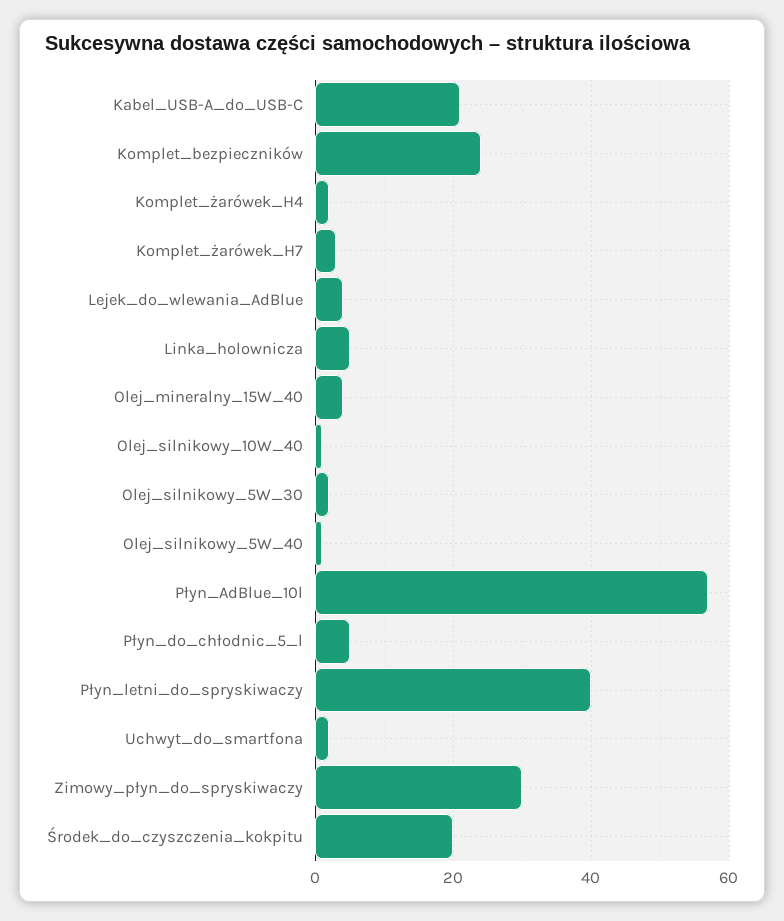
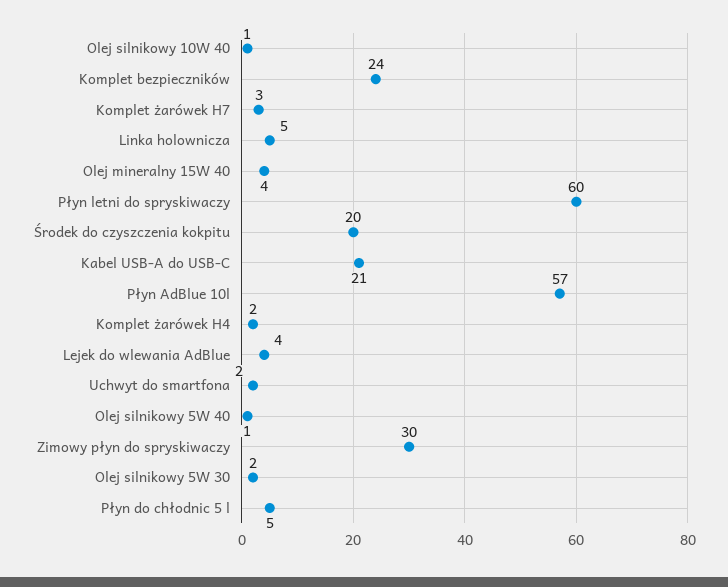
  {
    "Kabel_USB-A_do_USB-C": 21,
    "Komplet_bezpieczników": 24,
    "Komplet_żarówek_H4": 2,
    "Komplet_żarówek_H7": 3,
    "Lejek_do_wlewania_AdBlue": 4,
    "Linka_holownicza": 5,
    "Olej_mineralny_15W_40": 4,
    "Olej_silnikowy_10W_40": 1,
    "Olej_silnikowy_5W_30": 2,
    "Olej_silnikowy_5W_40": 1,
    "Płyn_AdBlue_10l": 57,
    "Płyn_do_chłodnic_5_l": 5,
-   "Płyn_letni_do_spryskiwaczy": 40,
+   "Płyn_letni_do_spryskiwaczy": 60,
    "Uchwyt_do_smartfona": 2,
    "Zimowy_płyn_do_spryskiwaczy": 30,
    "Środek_do_czyszczenia_kokpitu": 20
  }

